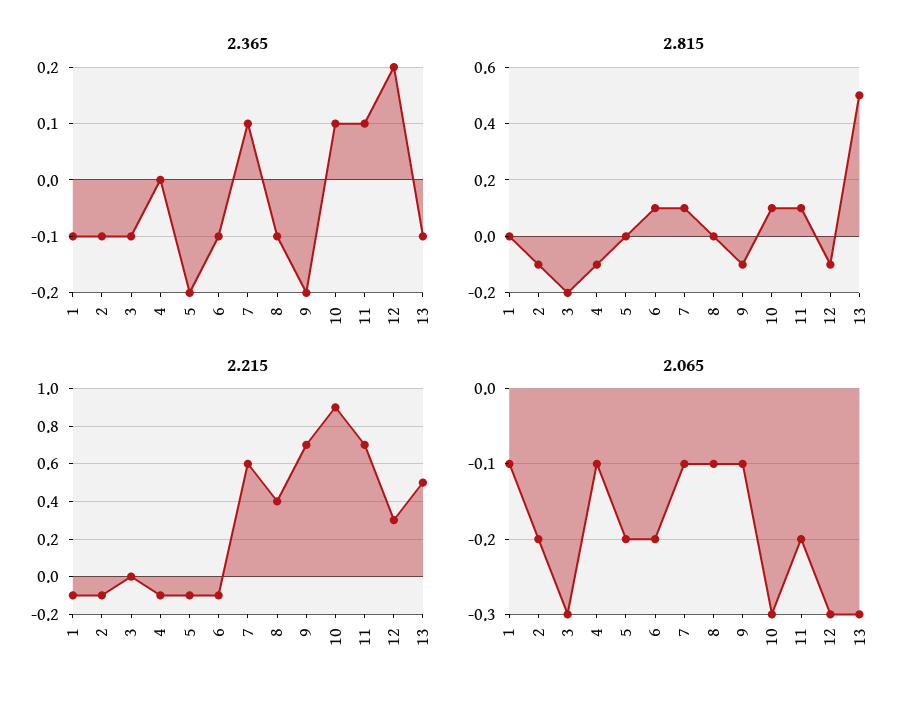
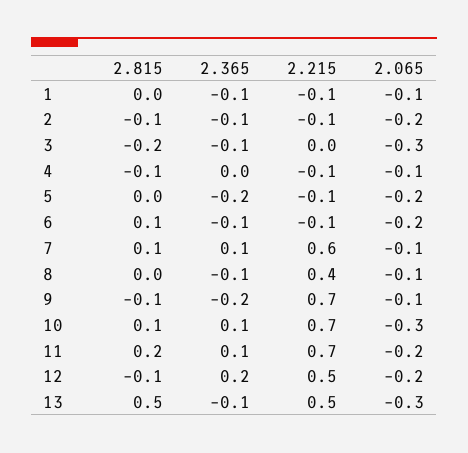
  {
    "2.365": {
      "1": -0.1,
      "2": -0.1,
      "3": -0.1,
      "4": 0,
      "5": -0.2,
      "6": -0.1,
      "7": 0.1,
      "8": -0.1,
      "9": -0.2,
      "10": 0.1,
      "11": 0.1,
      "12": 0.2,
      "13": -0.1
    },
    "2.815": {
      "1": 0,
      "2": -0.1,
      "3": -0.2,
      "4": -0.1,
      "5": 0,
      "6": 0.1,
      "7": 0.1,
      "8": 0,
      "9": -0.1,
      "10": 0.1,
-     "11": 0.1,
+     "11": 0.2,
      "12": -0.1,
      "13": 0.5
    },
    "2.215": {
      "1": -0.1,
      "2": -0.1,
      "3": 0,
      "4": -0.1,
      "5": -0.1,
      "6": -0.1,
      "7": 0.6,
      "8": 0.4,
      "9": 0.7,
-     "10": 0.9,
+     "10": 0.7,
      "11": 0.7,
-     "12": 0.3,
+     "12": 0.5,
      "13": 0.5
    },
    "2.065": {
      "1": -0.1,
      "2": -0.2,
      "3": -0.3,
      "4": -0.1,
      "5": -0.2,
      "6": -0.2,
      "7": -0.1,
      "8": -0.1,
      "9": -0.1,
      "10": -0.3,
      "11": -0.2,
-     "12": -0.3,
+     "12": -0.2,
      "13": -0.3
    }
  }

